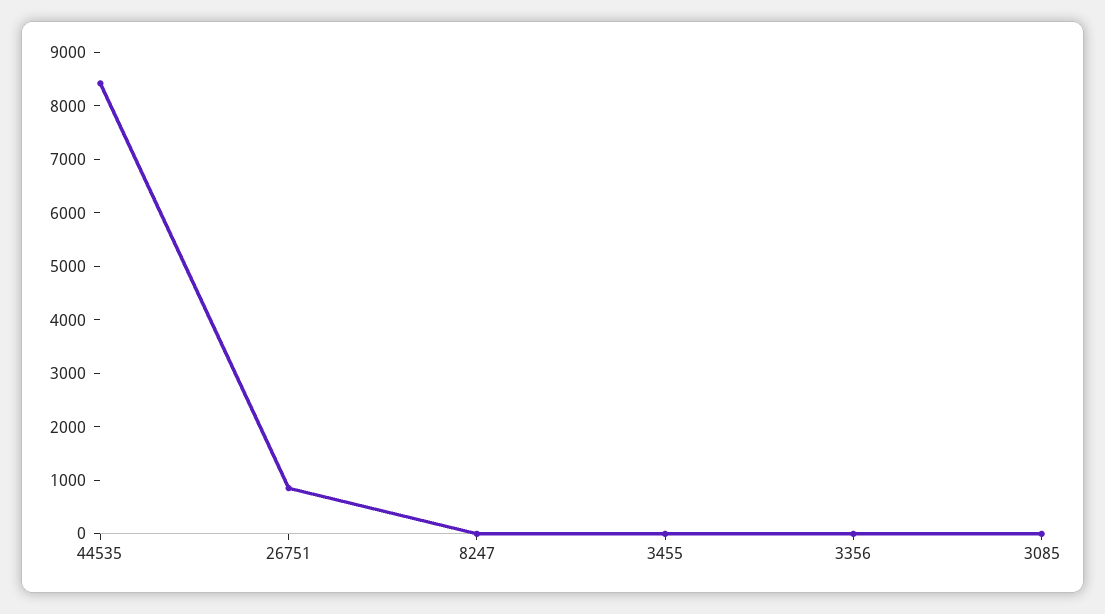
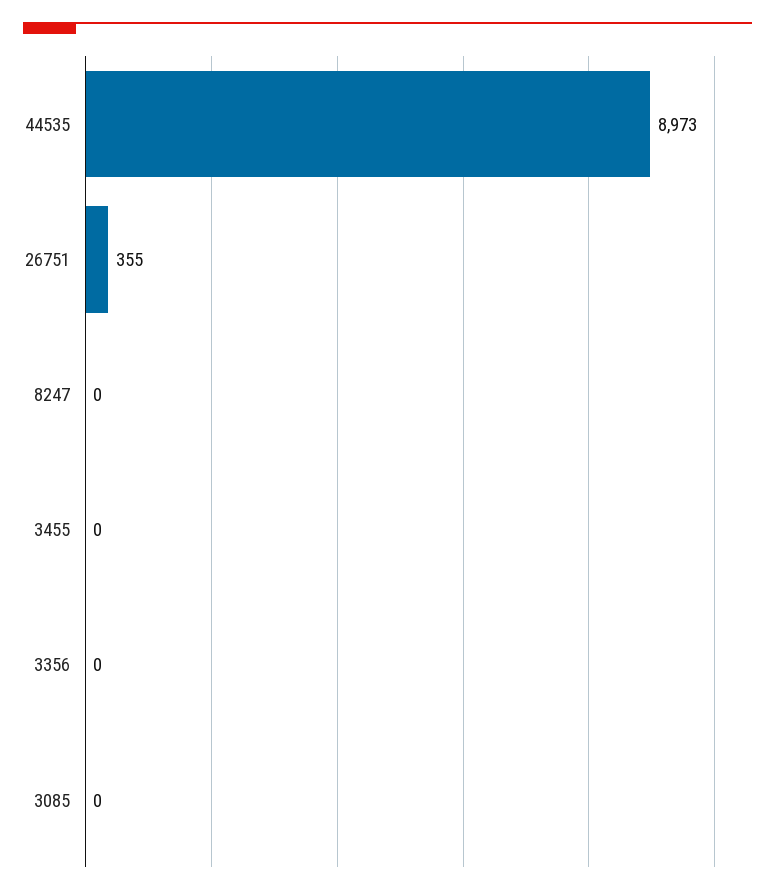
  {
-   "44535": 8400,
+   "44535": 8973,
-   "26751": 800,
+   "26751": 355,
    "8247": 0,
    "3455": 0,
    "3356": 0,
    "3085": 0
  }

